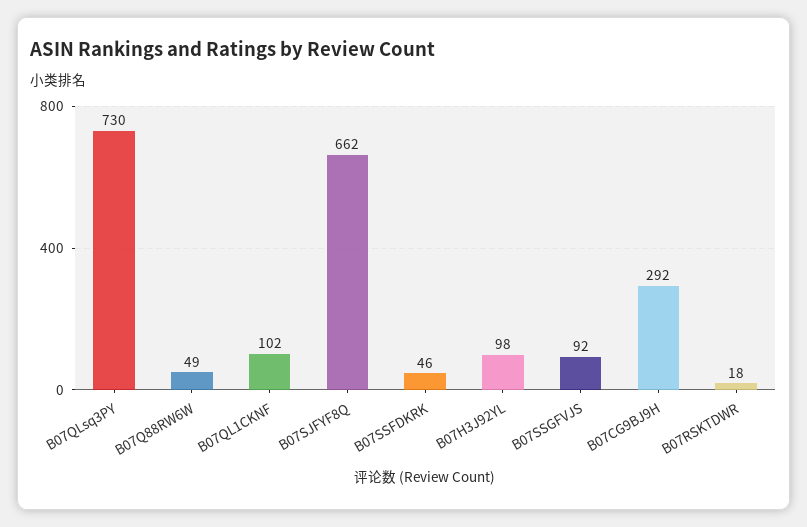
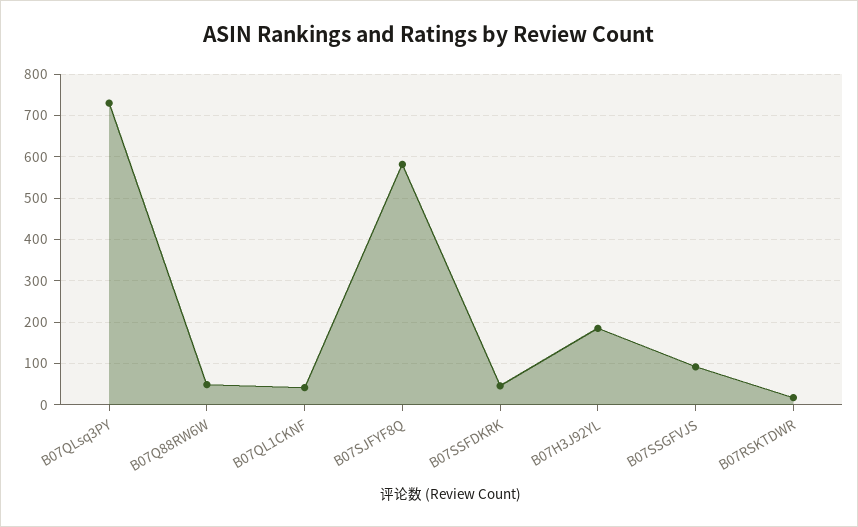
  {
    "B07QLsq3PY": 730,
    "B07Q88RW6W": 49,
-   "B07QL1CKNF": 102,
+   "B07QL1CKNF": 40,
-   "B07SJFYF8Q": 662,
+   "B07SJFYF8Q": 580,
    "B07SSFDKRK": 46,
-   "B07H3J92YL": 98,
+   "B07H3J92YL": 180,
    "B07SSGFVJS": 92,
-   "B07CG9BJ9H": 292,
    "B07RSKTDWR": 18
  }

